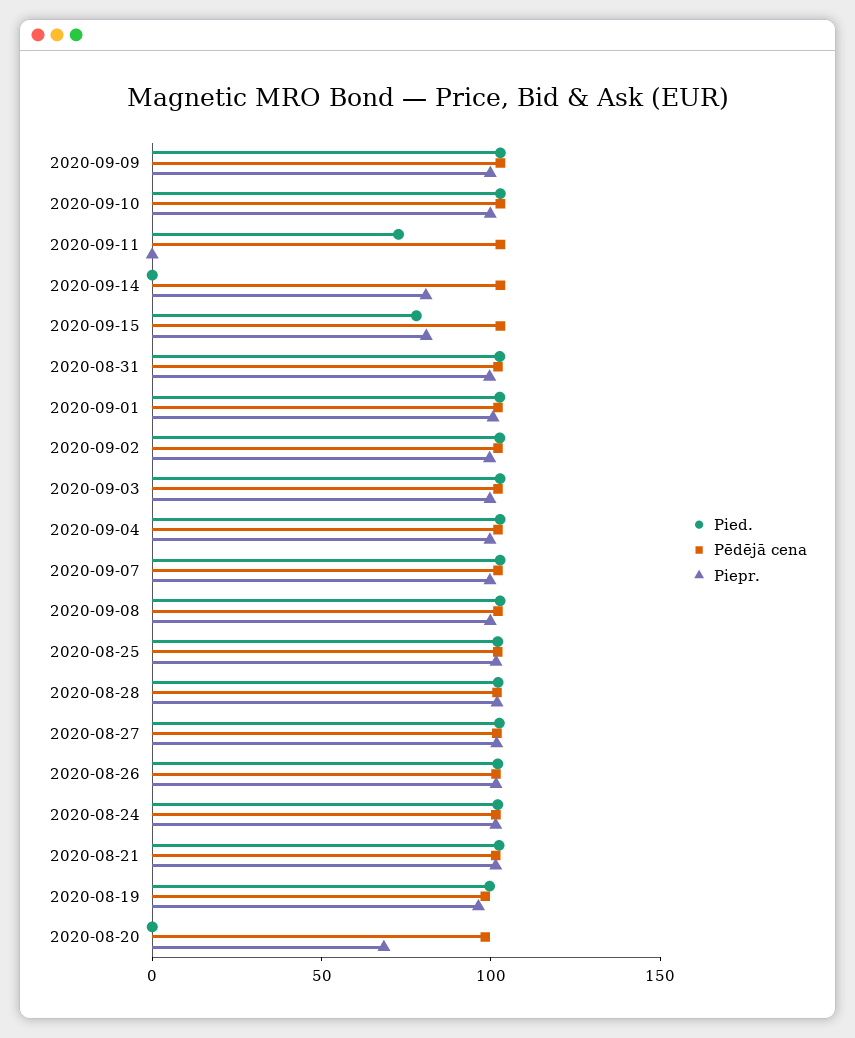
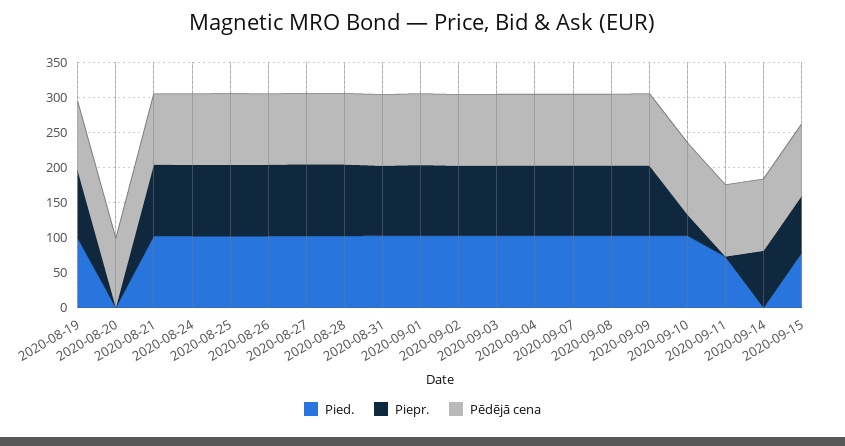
  {
    "Pied.": {
      "2020-09-09": 100,
      "2020-09-10": 100,
      "2020-09-11": 70,
      "2020-09-14": 0,
      "2020-09-15": 80,
      "2020-08-31": 100,
      "2020-09-01": 100,
      "2020-09-02": 100,
      "2020-09-03": 100,
      "2020-09-04": 100,
      "2020-09-07": 100,
      "2020-09-08": 100,
      "2020-08-25": 100,
      "2020-08-28": 100,
      "2020-08-27": 100,
      "2020-08-26": 100,
      "2020-08-24": 100,
      "2020-08-21": 100,
      "2020-08-19": 100,
      "2020-08-20": 0
    },
    "Pēdējā cena": {
      "2020-09-09": 100,
      "2020-09-10": 100,
      "2020-09-11": 100,
      "2020-09-14": 100,
      "2020-09-15": 100,
      "2020-08-31": 100,
      "2020-09-01": 100,
      "2020-09-02": 100,
      "2020-09-03": 100,
      "2020-09-04": 100,
      "2020-09-07": 100,
      "2020-09-08": 100,
      "2020-08-25": 100,
      "2020-08-28": 100,
      "2020-08-27": 100,
      "2020-08-26": 100,
      "2020-08-24": 100,
      "2020-08-21": 100,
      "2020-08-19": 100,
      "2020-08-20": 100
    },
    "Piepr.": {
      "2020-09-09": 100,
-     "2020-09-10": 100,
+     "2020-09-10": 25,
      "2020-09-11": 0,
      "2020-09-14": 80,
      "2020-09-15": 80,
      "2020-08-31": 100,
      "2020-09-01": 100,
      "2020-09-02": 100,
      "2020-09-03": 100,
      "2020-09-04": 100,
      "2020-09-07": 100,
      "2020-09-08": 100,
      "2020-08-25": 100,
      "2020-08-28": 100,
      "2020-08-27": 100,
      "2020-08-26": 100,
      "2020-08-24": 100,
      "2020-08-21": 100,
      "2020-08-19": 100,
-     "2020-08-20": 70
+     "2020-08-20": 0
    }
  }

